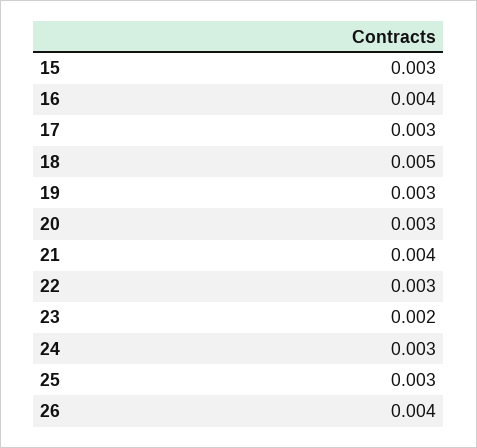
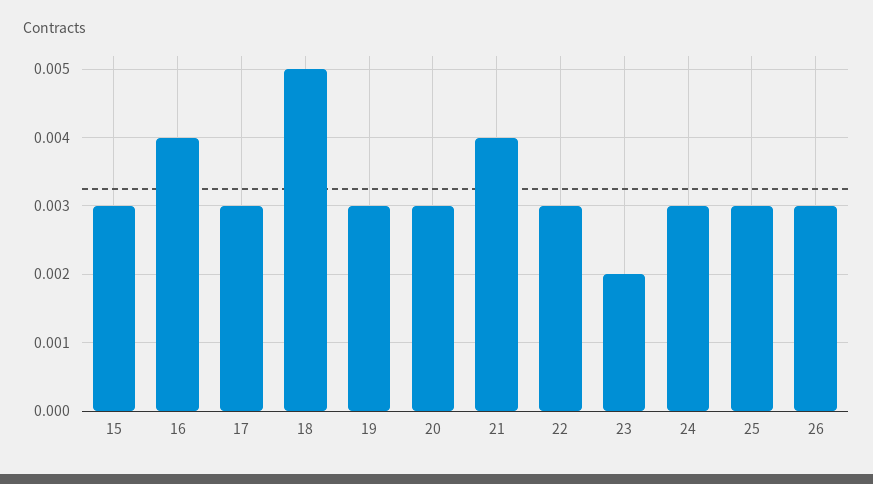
  {
    "15": 0.003,
    "16": 0.004,
    "17": 0.003,
    "18": 0.005,
    "19": 0.003,
    "20": 0.003,
    "21": 0.004,
    "22": 0.003,
    "23": 0.002,
    "24": 0.003,
    "25": 0.003,
-   "26": 0.004
+   "26": 0.003
  }

